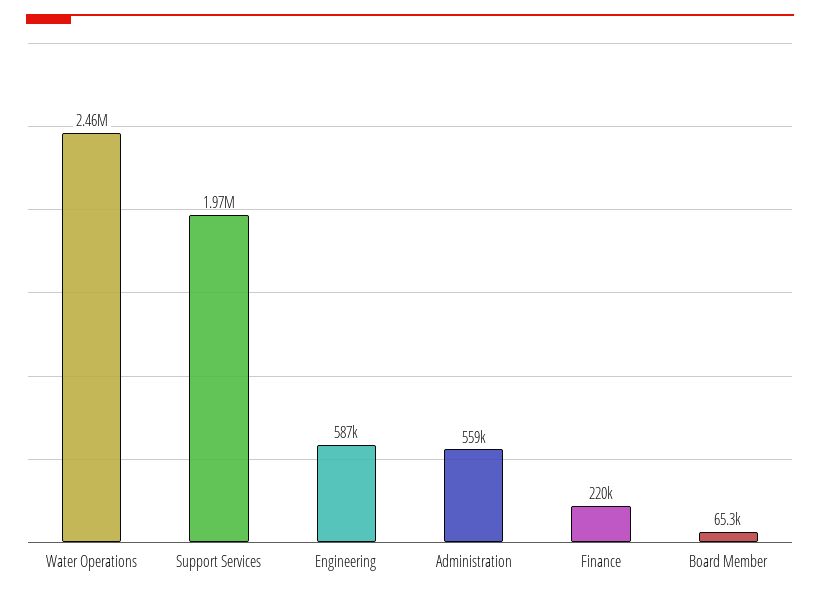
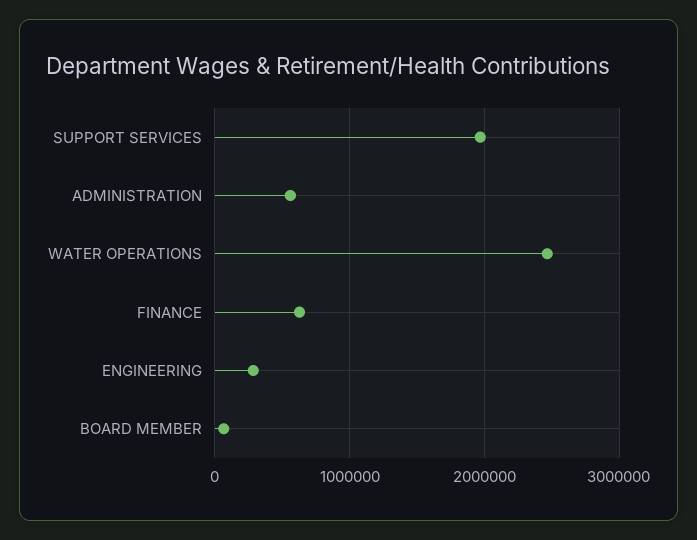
  {
    "Water Operations": 2460000,
    "Support Services": 1970000,
-   "Engineering": 587000,
+   "Engineering": 300000,
    "Administration": 559000,
-   "Finance": 220000,
+   "Finance": 600000,
    "Board Member": 65300
  }

